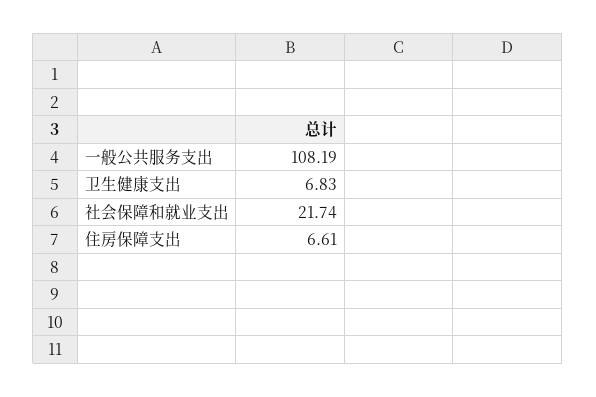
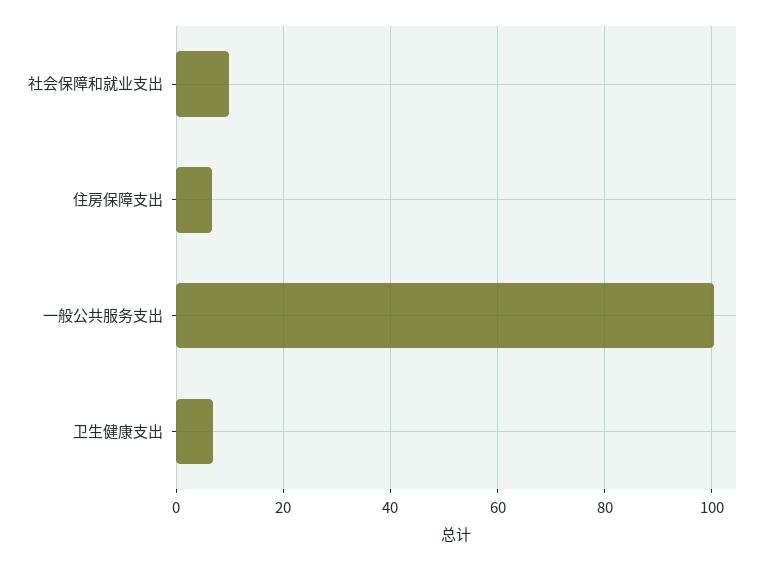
  {
-   "一般公共服务支出": 108.19,
+   "一般公共服务支出": 100,
    "卫生健康支出": 6.83,
-   "社会保障和就业支出": 21.74,
+   "社会保障和就业支出": 10,
    "住房保障支出": 6.61
  }

